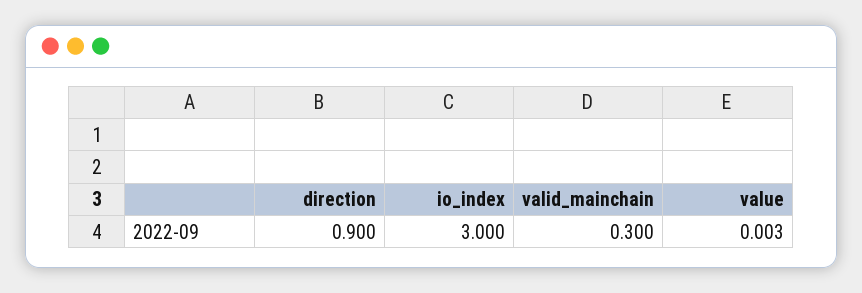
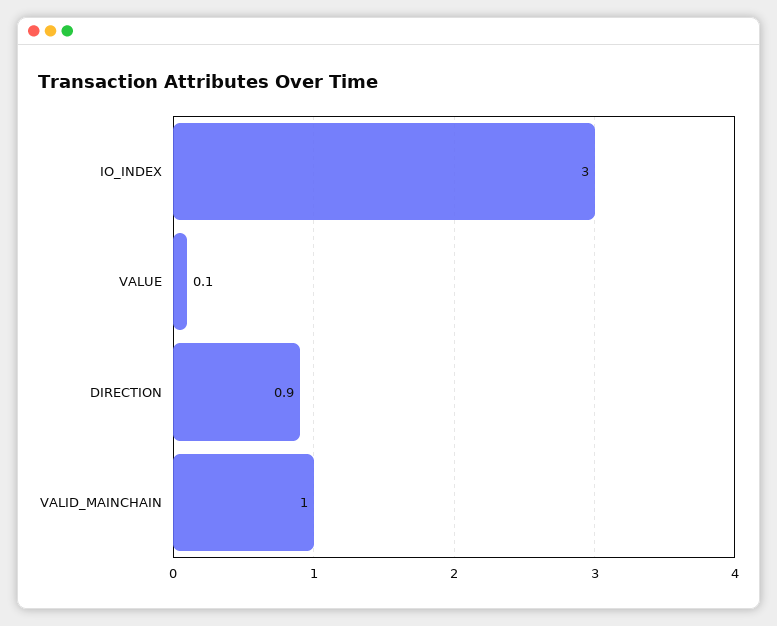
  {
    "direction": 0.9,
    "io_index": 3,
-   "valid_mainchain": 0.3,
+   "valid_mainchain": 1,
-   "value": 0.003
+   "value": 0.1
  }

